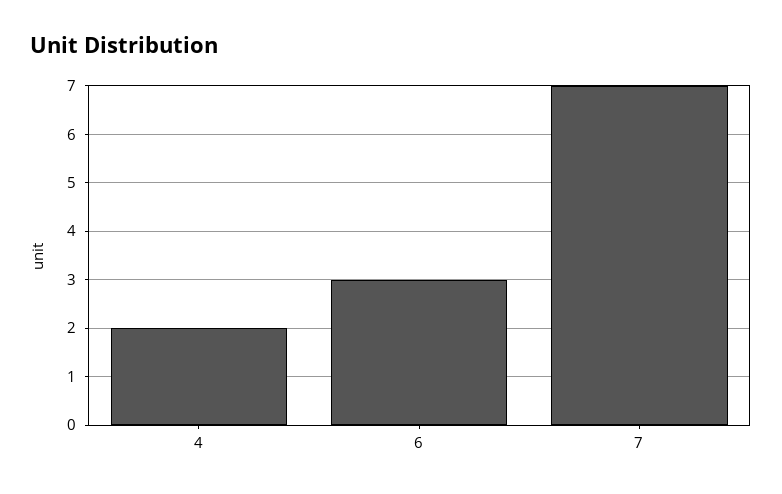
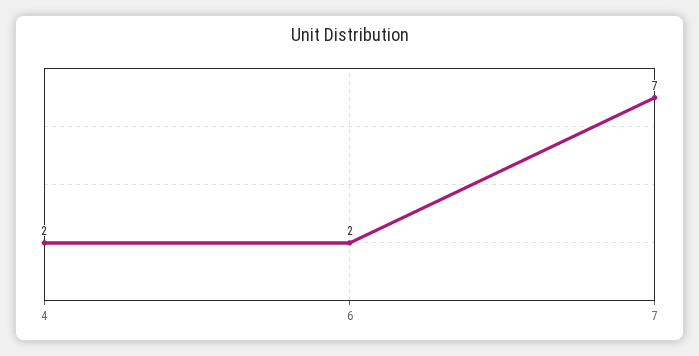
  {
    "4": 2,
-   "6": 3,
+   "6": 2,
    "7": 7
  }

